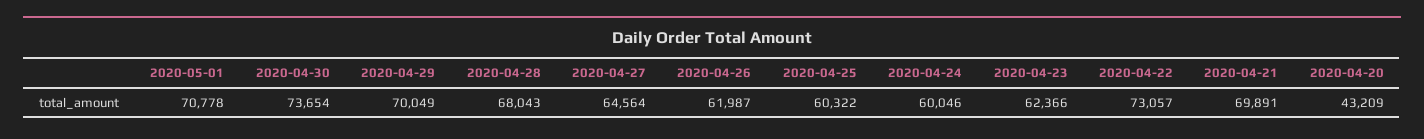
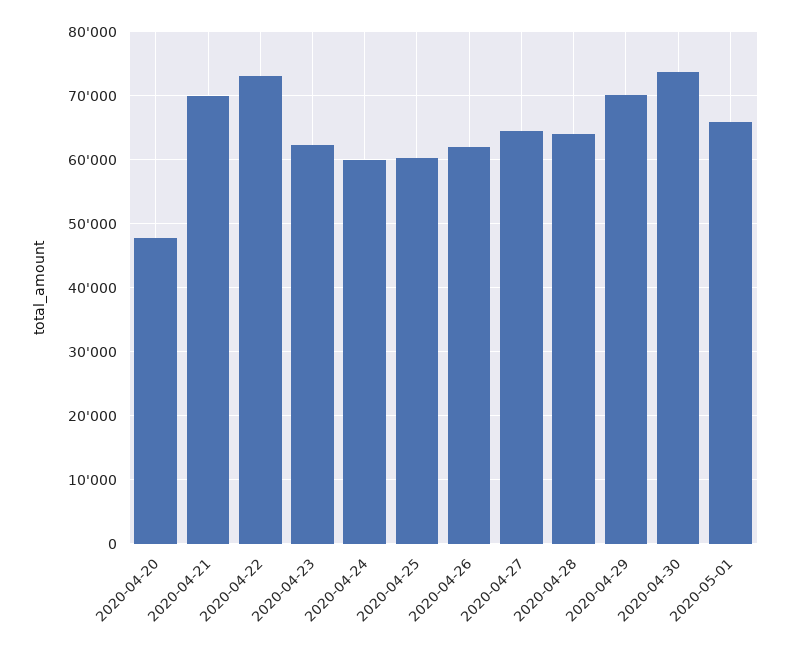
  {
-   "2020-05-01": 70778,
+   "2020-05-01": 66000,
    "2020-04-30": 73654,
    "2020-04-29": 70049,
-   "2020-04-28": 68043,
+   "2020-04-28": 64000,
    "2020-04-27": 64564,
    "2020-04-26": 61987,
    "2020-04-25": 60322,
    "2020-04-24": 60046,
    "2020-04-23": 62366,
    "2020-04-22": 73057,
    "2020-04-21": 69891,
-   "2020-04-20": 43209
+   "2020-04-20": 48000
  }

